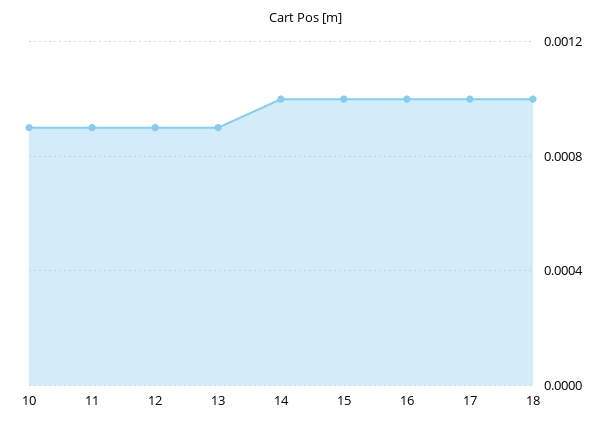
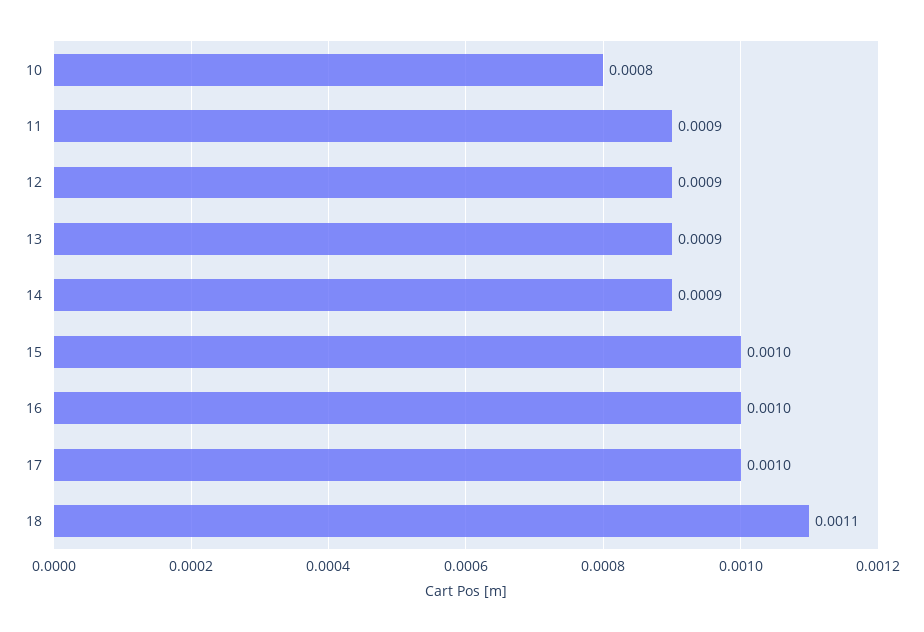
  {
-   "10": 0.0009,
+   "10": 0.0008,
    "11": 0.0009,
    "12": 0.0009,
    "13": 0.0009,
-   "14": 0.001,
+   "14": 0.0009,
    "15": 0.001,
    "16": 0.001,
    "17": 0.001,
-   "18": 0.001
+   "18": 0.0011
  }

